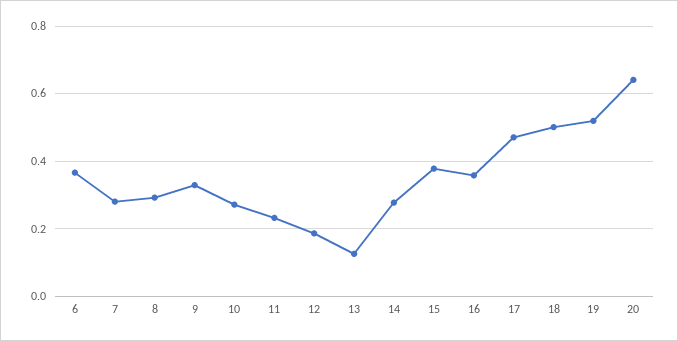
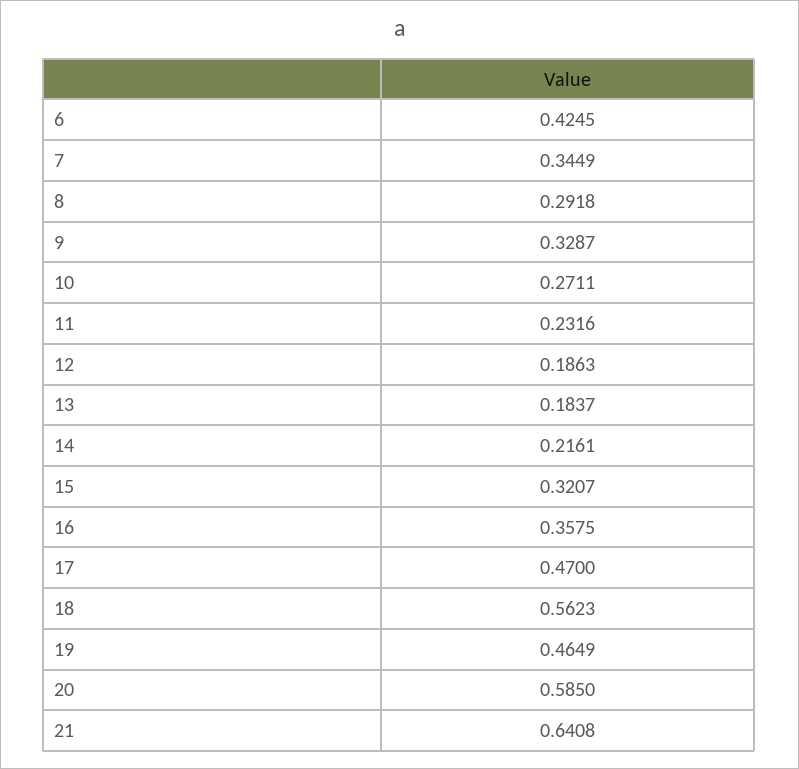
  {
-   "6": 0.36,
+   "6": 0.4245,
-   "7": 0.28,
+   "7": 0.3449,
    "8": 0.2918,
    "9": 0.3287,
    "10": 0.2711,
    "11": 0.2316,
    "12": 0.1863,
-   "13": 0.12,
+   "13": 0.1837,
-   "14": 0.28,
+   "14": 0.2161,
-   "15": 0.38,
+   "15": 0.3207,
    "16": 0.3575,
    "17": 0.47,
-   "18": 0.5,
+   "18": 0.5623,
-   "19": 0.52,
+   "19": 0.4649,
-   "20": 0.64
+   "20": 0.585,
+   "21": 0.6408
  }

